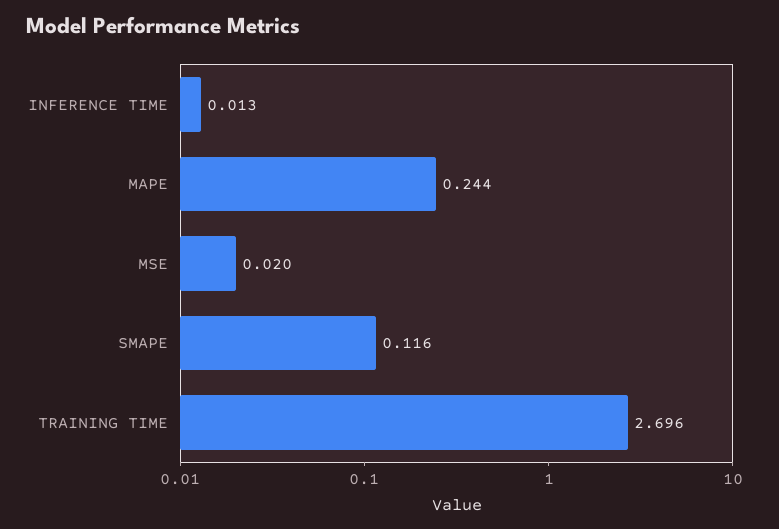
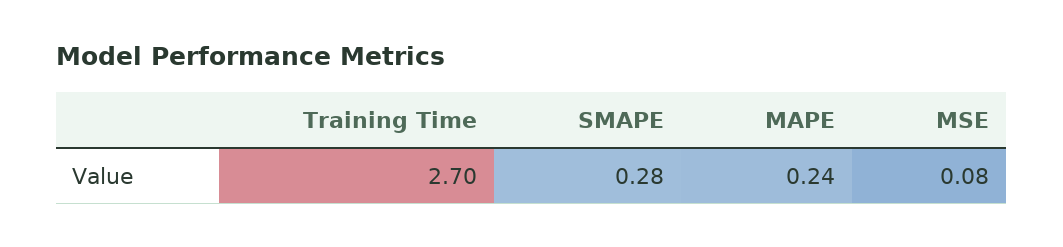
  {
-   "INFERENCE TIME": 0.013,
    "MAPE": 0.244,
-   "MSE": 0.02,
+   "MSE": 0.08,
-   "SMAPE": 0.116,
+   "SMAPE": 0.28,
    "TRAINING TIME": 2.696
  }

